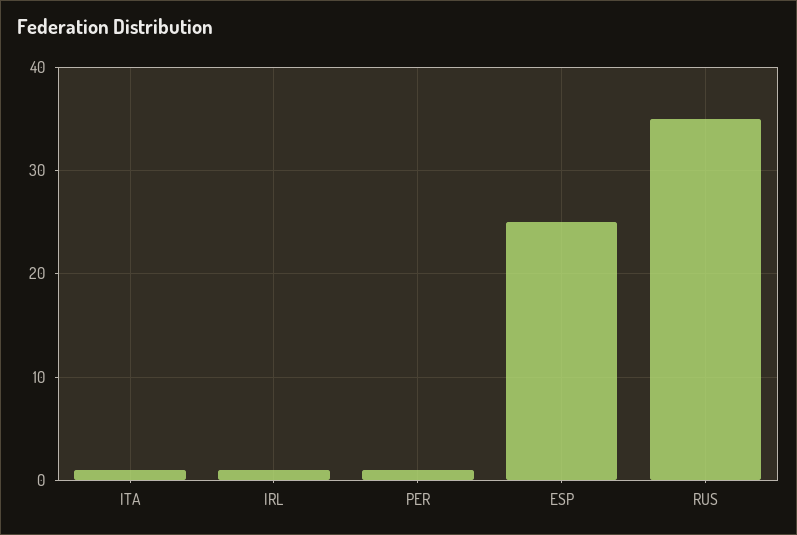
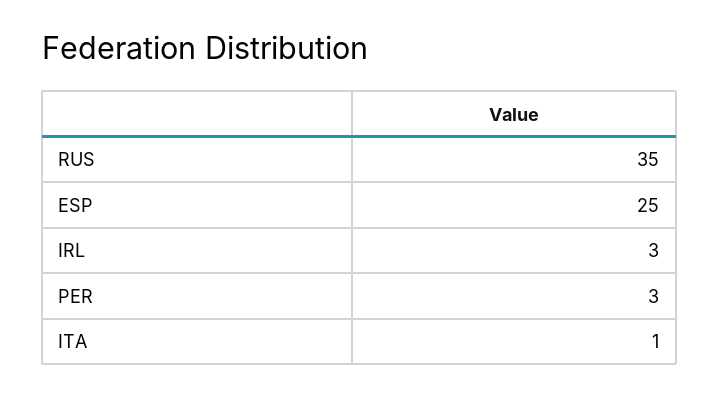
  {
    "ITA": 1,
-   "IRL": 1,
+   "IRL": 3,
-   "PER": 1,
+   "PER": 3,
    "ESP": 25,
    "RUS": 35
  }

